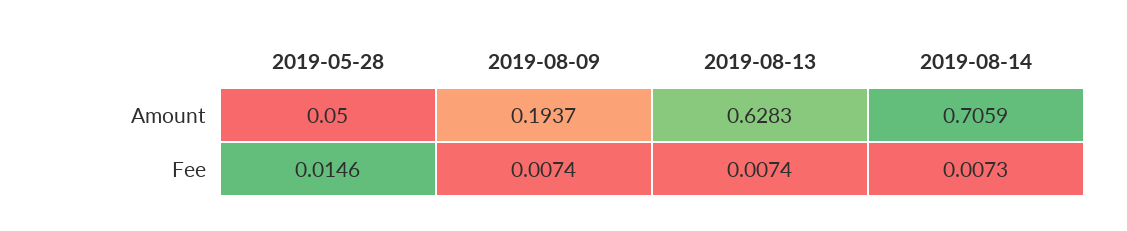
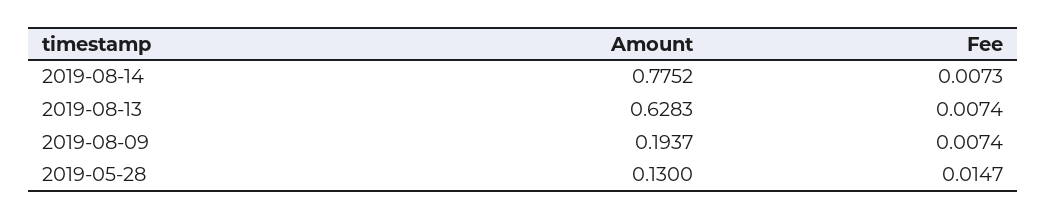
  {
    "2019-05-28": {
-     "Amount": 0.05,
+     "Amount": 0.13,
-     "Fee": 0.0146
+     "Fee": 0.0147
    },
    "2019-08-09": {
      "Amount": 0.1937,
      "Fee": 0.0074
    },
    "2019-08-13": {
      "Amount": 0.6283,
      "Fee": 0.0074
    },
    "2019-08-14": {
-     "Amount": 0.7059,
+     "Amount": 0.7752,
      "Fee": 0.0073
    }
  }

